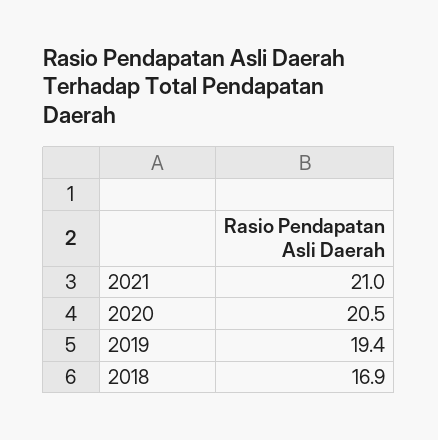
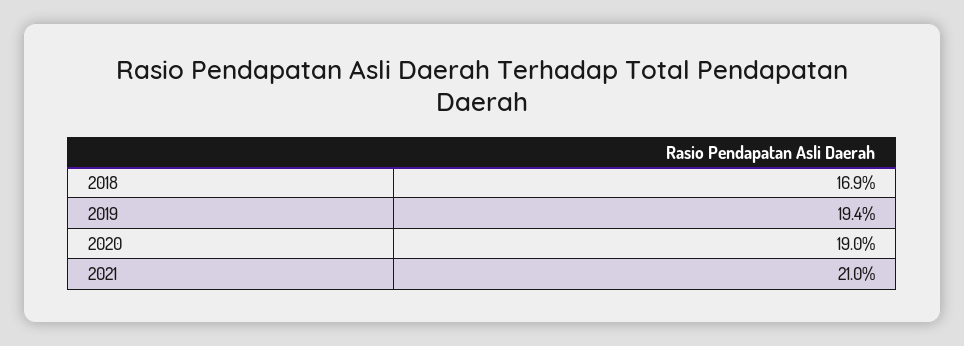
  {
    "2021": 21,
-   "2020": 20.5,
+   "2020": 19,
    "2019": 19.4,
    "2018": 16.9
  }

